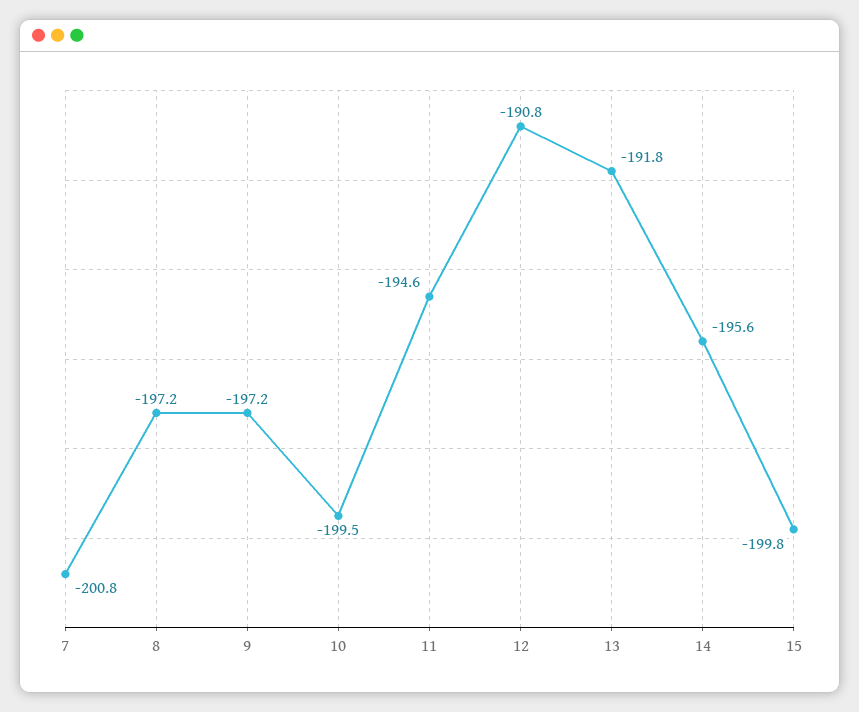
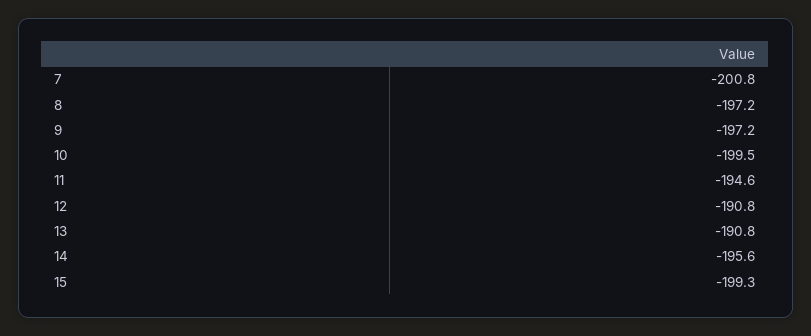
  {
    "7": -200.8,
    "8": -197.2,
    "9": -197.2,
    "10": -199.5,
    "11": -194.6,
    "12": -190.8,
-   "13": -191.8,
+   "13": -190.8,
    "14": -195.6,
-   "15": -199.8
+   "15": -199.3
  }

